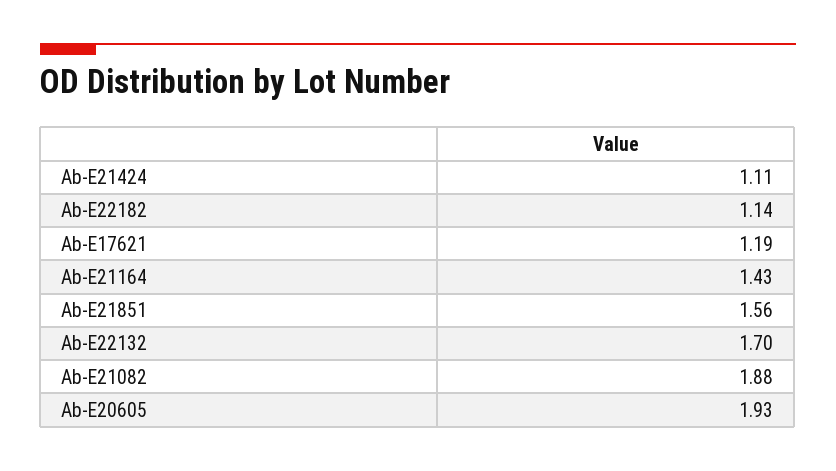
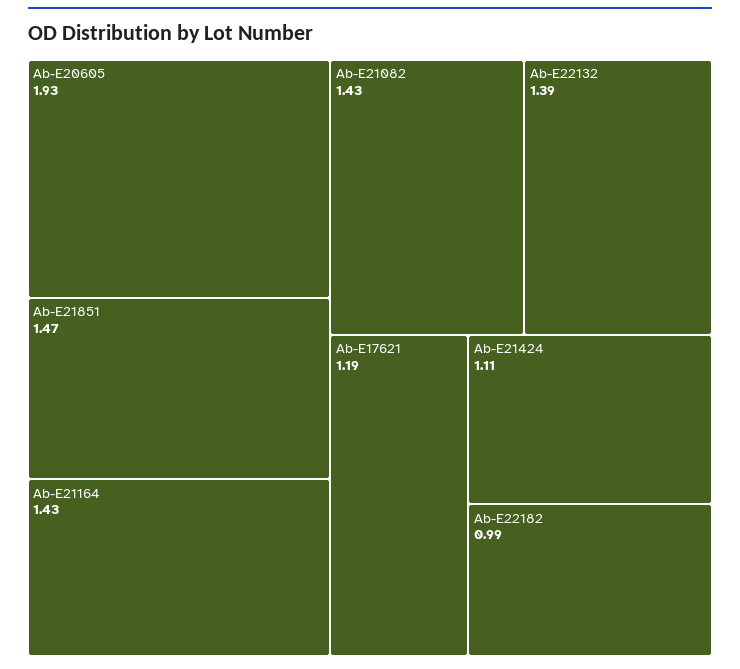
  {
    "Ab-E21424": 1.11,
-   "Ab-E22182": 1.14,
+   "Ab-E22182": 0.99,
    "Ab-E17621": 1.19,
    "Ab-E21164": 1.43,
-   "Ab-E21851": 1.56,
+   "Ab-E21851": 1.47,
-   "Ab-E22132": 1.7,
+   "Ab-E22132": 1.39,
-   "Ab-E21082": 1.88,
+   "Ab-E21082": 1.43,
    "Ab-E20605": 1.93
  }

